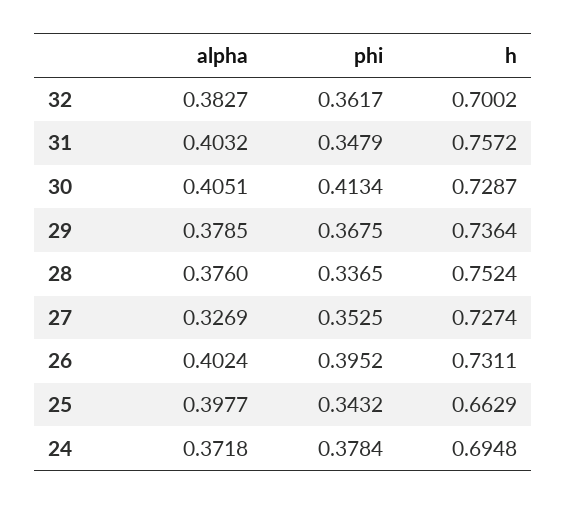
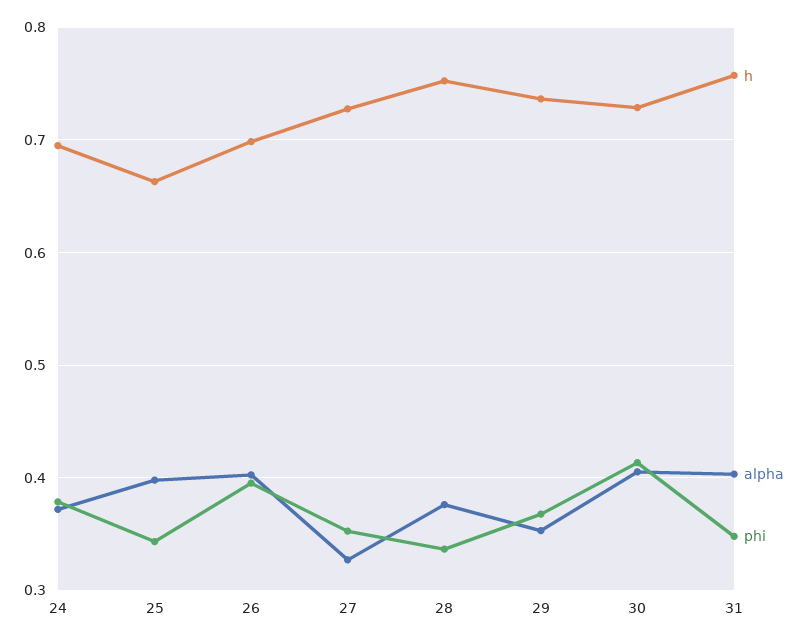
  {
    "alpha": {
-     "32": 0.3827,
      "31": 0.4032,
      "30": 0.4051,
-     "29": 0.3785,
+     "29": 0.35,
      "28": 0.376,
      "27": 0.3269,
      "26": 0.4024,
      "25": 0.3977,
      "24": 0.3718
    },
    "phi": {
-     "32": 0.3617,
      "31": 0.3479,
      "30": 0.4134,
      "29": 0.3675,
      "28": 0.3365,
      "27": 0.3525,
      "26": 0.3952,
      "25": 0.3432,
      "24": 0.3784
    },
    "h": {
-     "32": 0.7002,
      "31": 0.7572,
      "30": 0.7287,
      "29": 0.7364,
      "28": 0.7524,
      "27": 0.7274,
-     "26": 0.7311,
+     "26": 0.7,
      "25": 0.6629,
      "24": 0.6948
    }
  }

